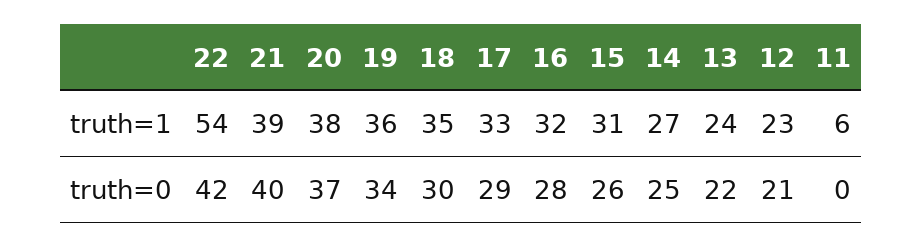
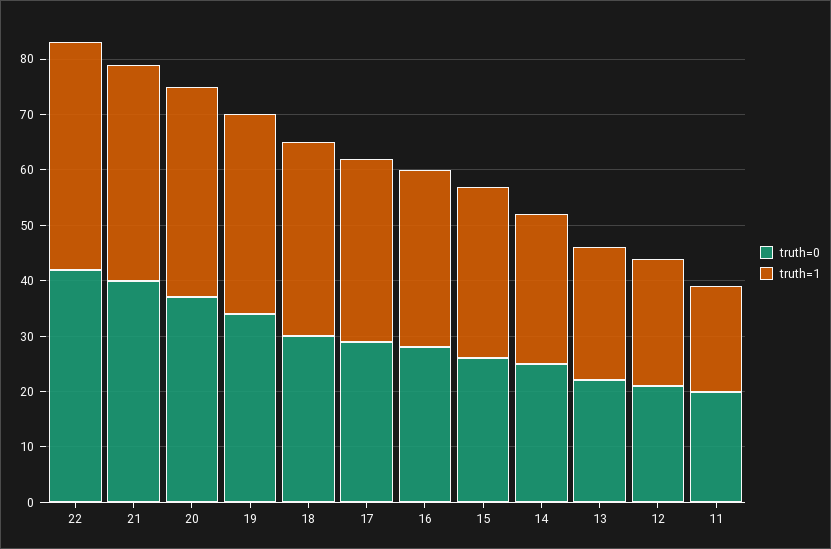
  {
    "truth=1": {
-     "22": 54,
+     "22": 40,
      "21": 39,
      "20": 38,
      "19": 36,
      "18": 35,
      "17": 33,
      "16": 32,
      "15": 31,
      "14": 27,
      "13": 24,
      "12": 23,
-     "11": 6
+     "11": 20
    },
    "truth=0": {
      "22": 42,
      "21": 40,
      "20": 37,
      "19": 34,
      "18": 30,
      "17": 29,
      "16": 28,
      "15": 26,
      "14": 25,
      "13": 22,
      "12": 21,
-     "11": 0
+     "11": 20
    }
  }

